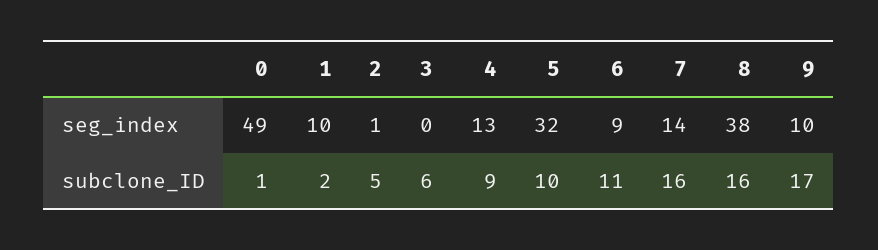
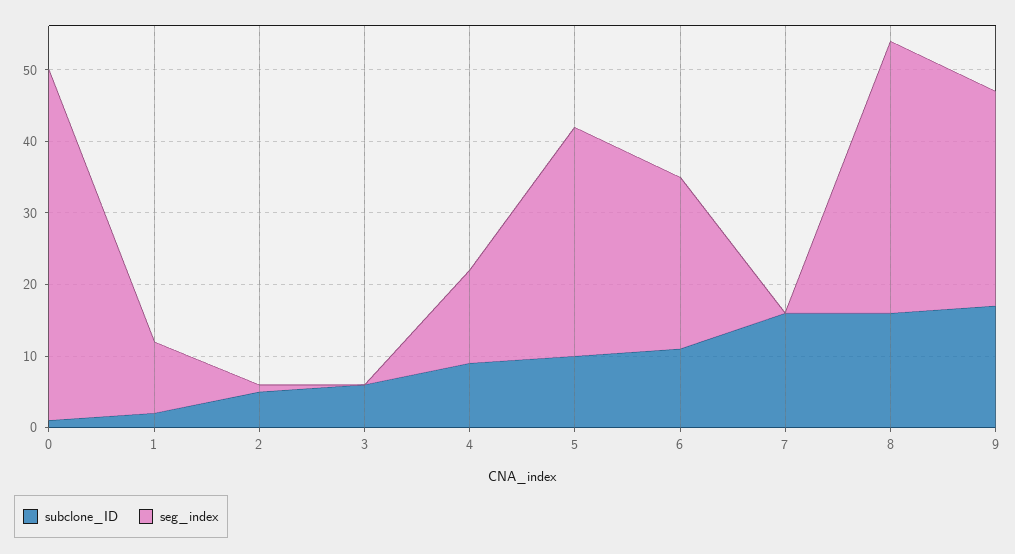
  {
    "seg_index": {
      "0": 49,
      "1": 10,
      "2": 1,
      "3": 0,
      "4": 13,
      "5": 32,
-     "6": 9,
+     "6": 25,
-     "7": 14,
+     "7": 0,
      "8": 38,
-     "9": 10
+     "9": 30
    },
    "subclone_ID": {
      "0": 1,
      "1": 2,
      "2": 5,
      "3": 6,
      "4": 9,
      "5": 10,
      "6": 11,
      "7": 16,
      "8": 16,
      "9": 17
    }
  }

